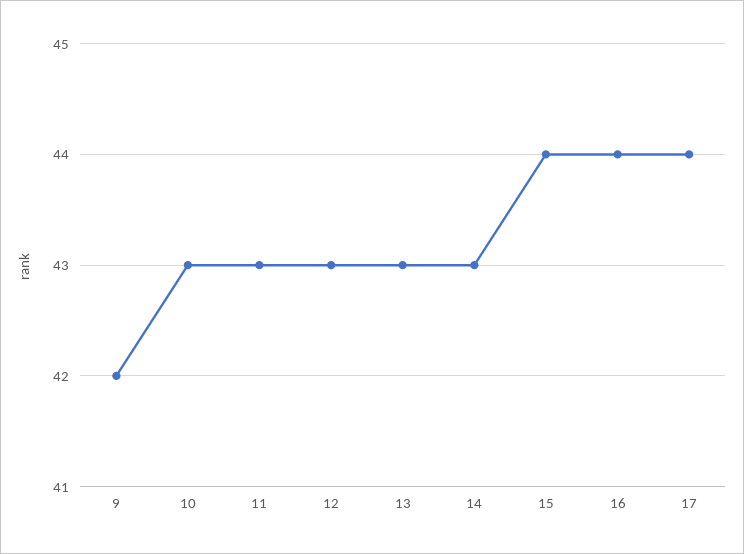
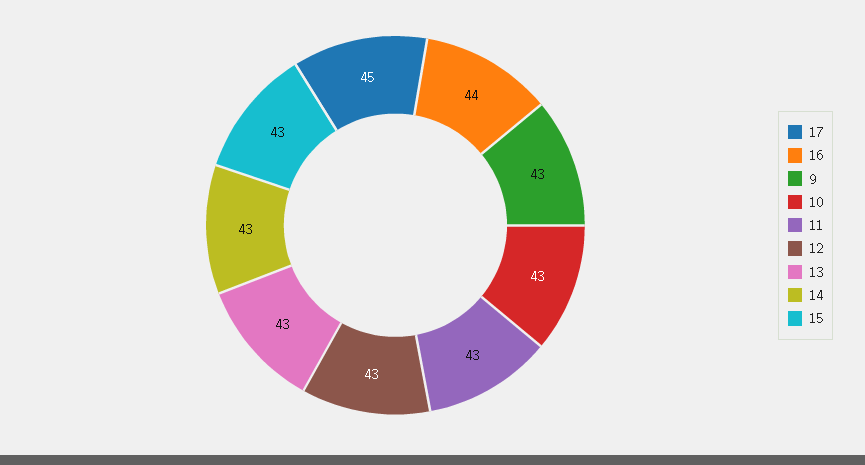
  {
-   "9": 42,
+   "9": 43,
    "10": 43,
    "11": 43,
    "12": 43,
    "13": 43,
    "14": 43,
-   "15": 44,
+   "15": 43,
    "16": 44,
-   "17": 44
+   "17": 45
  }

